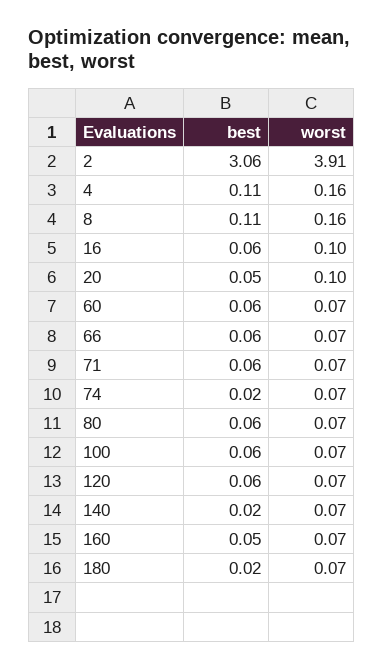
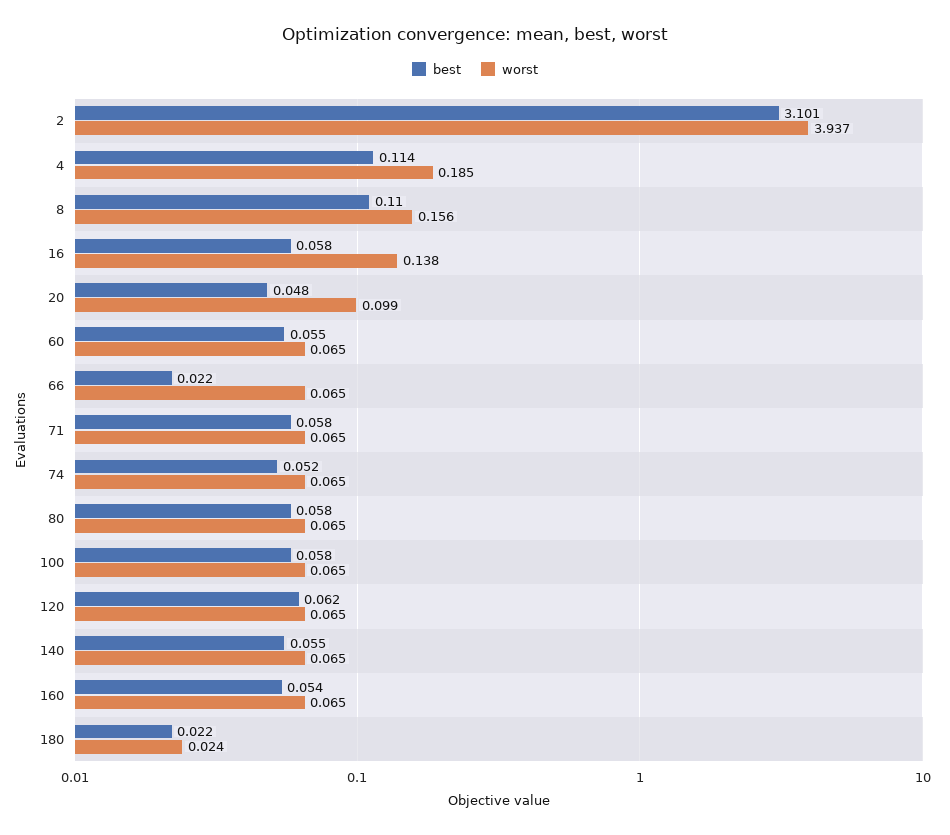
  {
    "best": {
-     "2": 3.06,
+     "2": 3.101,
      "4": 0.114,
      "8": 0.11,
      "16": 0.058,
      "20": 0.048,
      "60": 0.055,
-     "66": 0.06,
+     "66": 0.022,
      "71": 0.058,
-     "74": 0.02,
+     "74": 0.052,
      "80": 0.058,
      "100": 0.058,
      "120": 0.062,
-     "140": 0.02,
+     "140": 0.055,
      "160": 0.054,
      "180": 0.022
    },
    "worst": {
-     "2": 3.91,
+     "2": 3.937,
-     "4": 0.16,
+     "4": 0.185,
      "8": 0.156,
-     "16": 0.1,
+     "16": 0.138,
      "20": 0.099,
      "60": 0.065,
      "66": 0.065,
      "71": 0.065,
      "74": 0.065,
      "80": 0.065,
      "100": 0.065,
      "120": 0.065,
      "140": 0.065,
      "160": 0.065,
-     "180": 0.07
+     "180": 0.024
    }
  }

